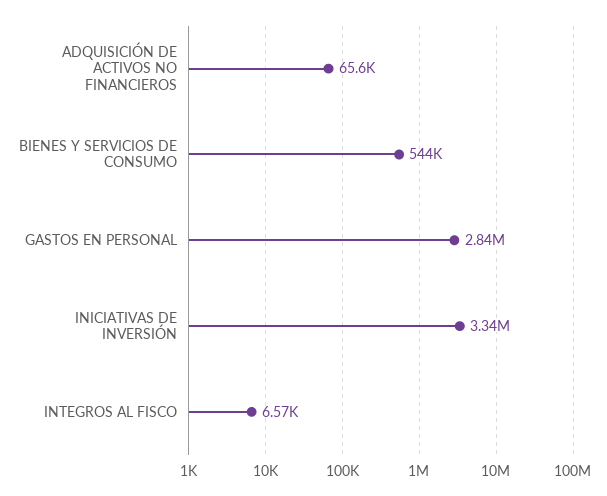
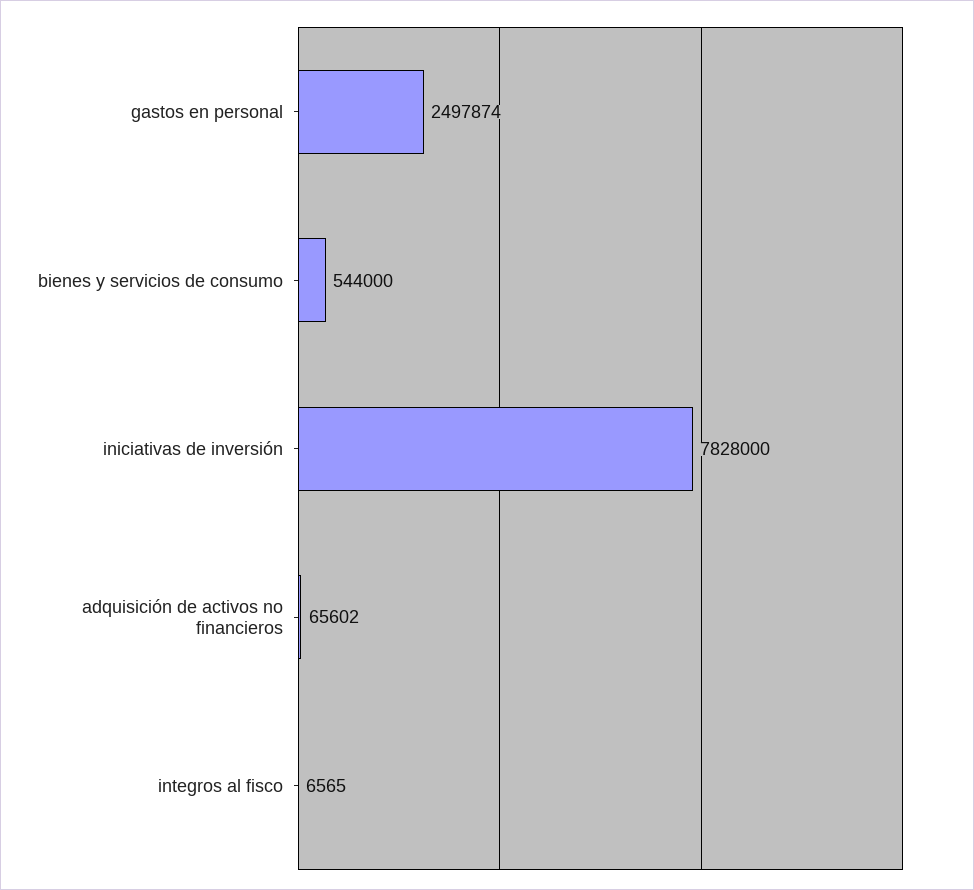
  {
    "ADQUISICIÓN DE ACTIVOS NO FINANCIEROS": 65602,
    "BIENES Y SERVICIOS DE CONSUMO": 544000,
-   "GASTOS EN PERSONAL": 2840000,
+   "GASTOS EN PERSONAL": 2497874,
-   "INICIATIVAS DE INVERSIÓN": 3340000,
+   "INICIATIVAS DE INVERSIÓN": 7828000,
    "INTEGROS AL FISCO": 6565
  }

